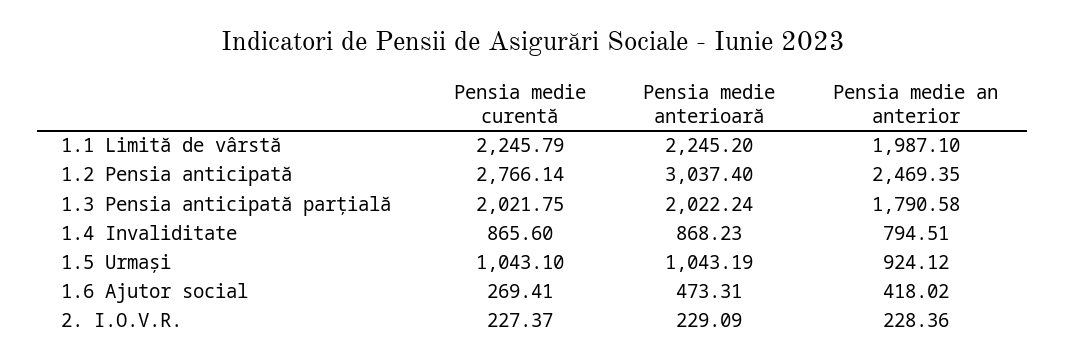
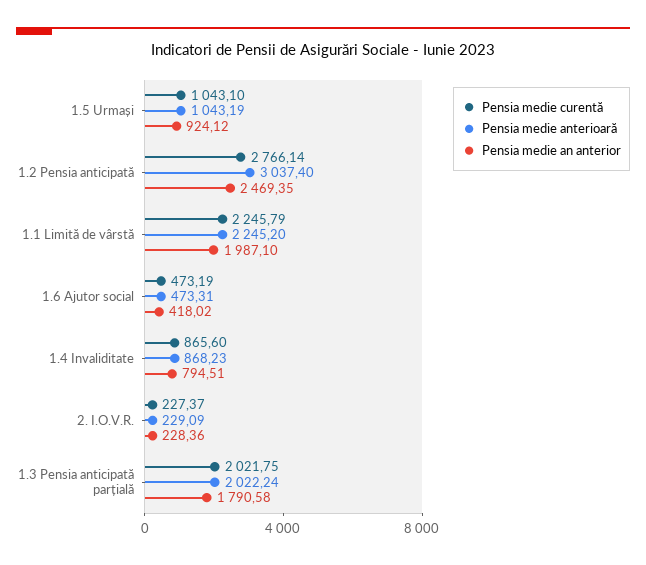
  {
    "Pensia medie curentă": {
      "1.1 Limită de vârstă": 2245.79,
      "1.2 Pensia anticipată": 2766.14,
      "1.3 Pensia anticipată parțială": 2021.75,
      "1.4 Invaliditate": 865.6,
      "1.5 Urmași": 1043.1,
-     "1.6 Ajutor social": 269.41,
+     "1.6 Ajutor social": 473.19,
      "2. I.O.V.R.": 227.37
    },
    "Pensia medie anterioară": {
      "1.1 Limită de vârstă": 2245.2,
      "1.2 Pensia anticipată": 3037.4,
      "1.3 Pensia anticipată parțială": 2022.24,
      "1.4 Invaliditate": 868.23,
      "1.5 Urmași": 1043.19,
      "1.6 Ajutor social": 473.31,
      "2. I.O.V.R.": 229.09
    },
    "Pensia medie an anterior": {
      "1.1 Limită de vârstă": 1987.1,
      "1.2 Pensia anticipată": 2469.35,
      "1.3 Pensia anticipată parțială": 1790.58,
      "1.4 Invaliditate": 794.51,
      "1.5 Urmași": 924.12,
      "1.6 Ajutor social": 418.02,
      "2. I.O.V.R.": 228.36
    }
  }

